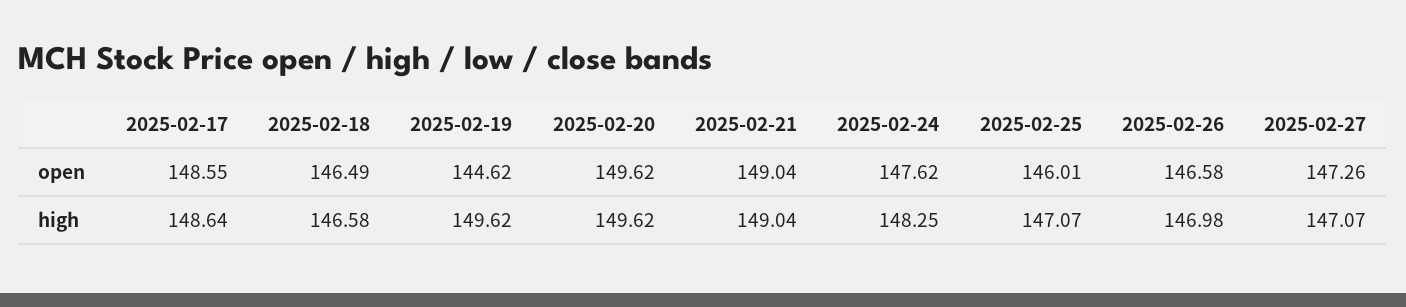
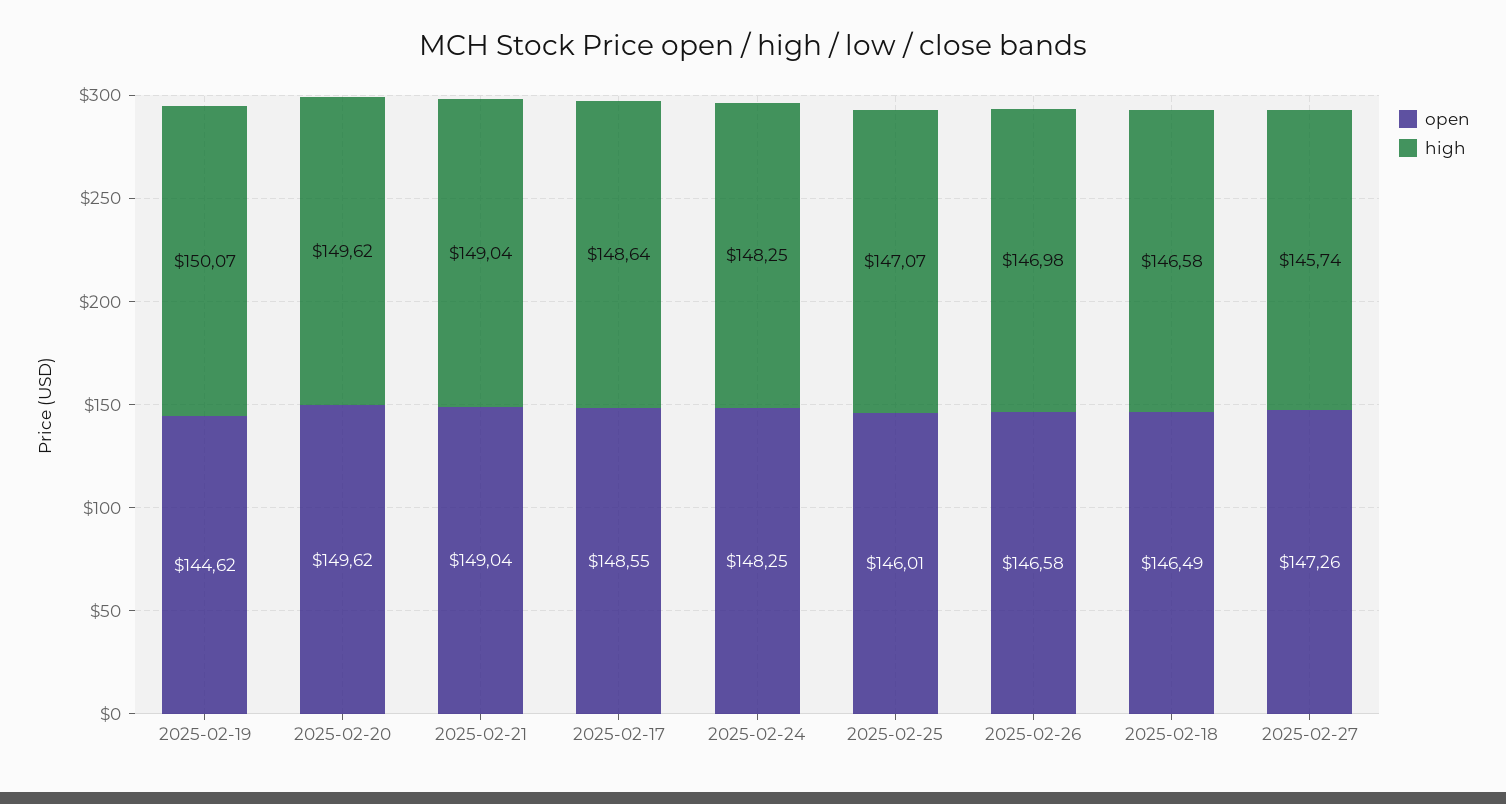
  {
    "open": {
      "2025-02-17": 148.55,
      "2025-02-18": 146.49,
      "2025-02-19": 144.62,
      "2025-02-20": 149.62,
      "2025-02-21": 149.04,
-     "2025-02-24": 147.62,
+     "2025-02-24": 148.25,
      "2025-02-25": 146.01,
      "2025-02-26": 146.58,
      "2025-02-27": 147.26
    },
    "high": {
      "2025-02-17": 148.64,
      "2025-02-18": 146.58,
-     "2025-02-19": 149.62,
+     "2025-02-19": 150.07,
      "2025-02-20": 149.62,
      "2025-02-21": 149.04,
      "2025-02-24": 148.25,
      "2025-02-25": 147.07,
      "2025-02-26": 146.98,
-     "2025-02-27": 147.07
+     "2025-02-27": 145.74
    }
  }

